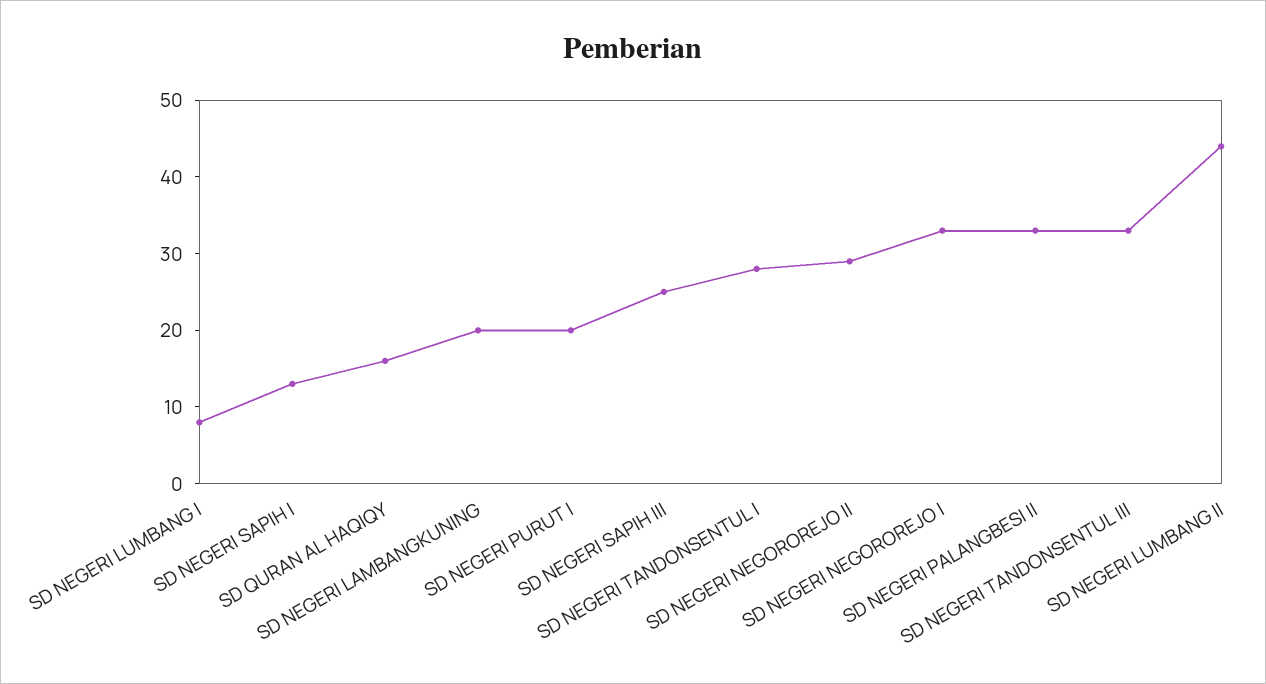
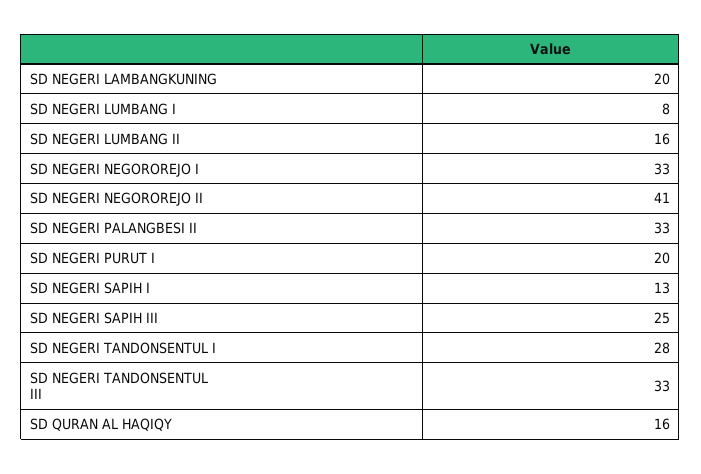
  {
    "SD NEGERI LUMBANG I": 8,
    "SD NEGERI SAPIH I": 13,
    "SD QURAN AL HAQIQY": 16,
    "SD NEGERI LAMBANGKUNING": 20,
    "SD NEGERI PURUT I": 20,
    "SD NEGERI SAPIH III": 25,
    "SD NEGERI TANDONSENTUL I": 28,
-   "SD NEGERI NEGOROREJO II": 30,
+   "SD NEGERI NEGOROREJO II": 41,
    "SD NEGERI NEGOROREJO I": 33,
    "SD NEGERI PALANGBESI II": 33,
    "SD NEGERI TANDONSENTUL III": 33,
-   "SD NEGERI LUMBANG II": 45
+   "SD NEGERI LUMBANG II": 16
  }

